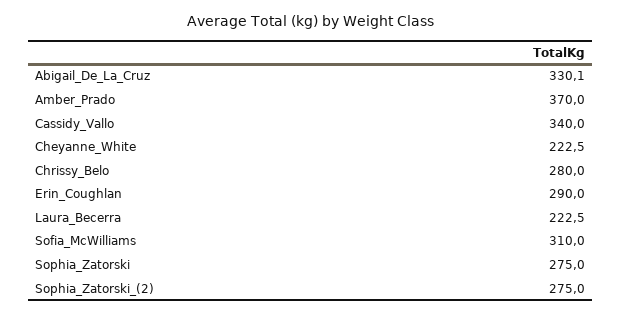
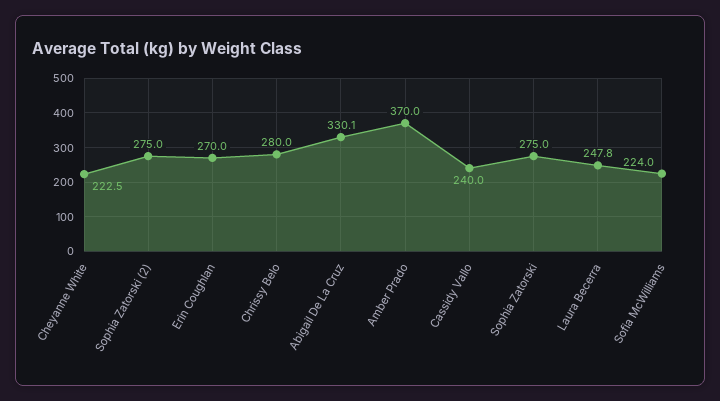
  {
    "Abigail_De_La_Cruz": 330.1,
    "Amber_Prado": 370,
-   "Cassidy_Vallo": 340,
+   "Cassidy_Vallo": 240,
    "Cheyanne_White": 222.5,
    "Chrissy_Belo": 280,
-   "Erin_Coughlan": 290,
+   "Erin_Coughlan": 270,
-   "Laura_Becerra": 222.5,
+   "Laura_Becerra": 247.8,
-   "Sofia_McWilliams": 310,
+   "Sofia_McWilliams": 224,
    "Sophia_Zatorski": 275,
    "Sophia_Zatorski_(2)": 275
  }

